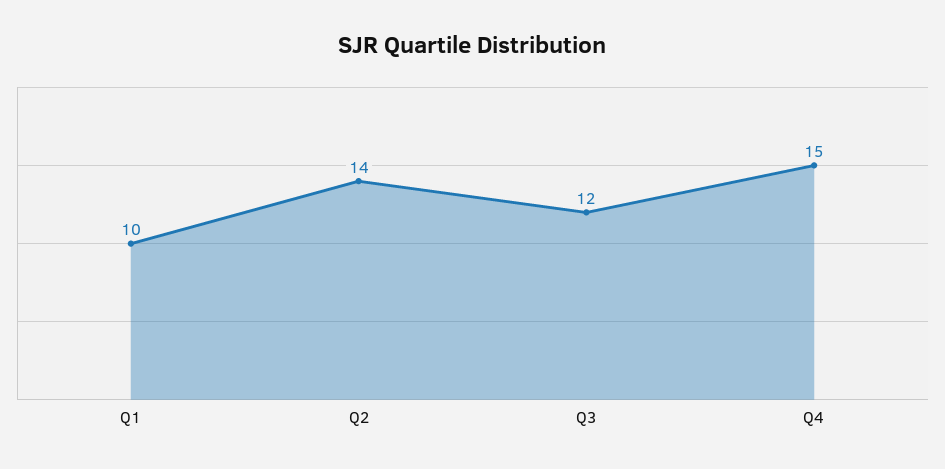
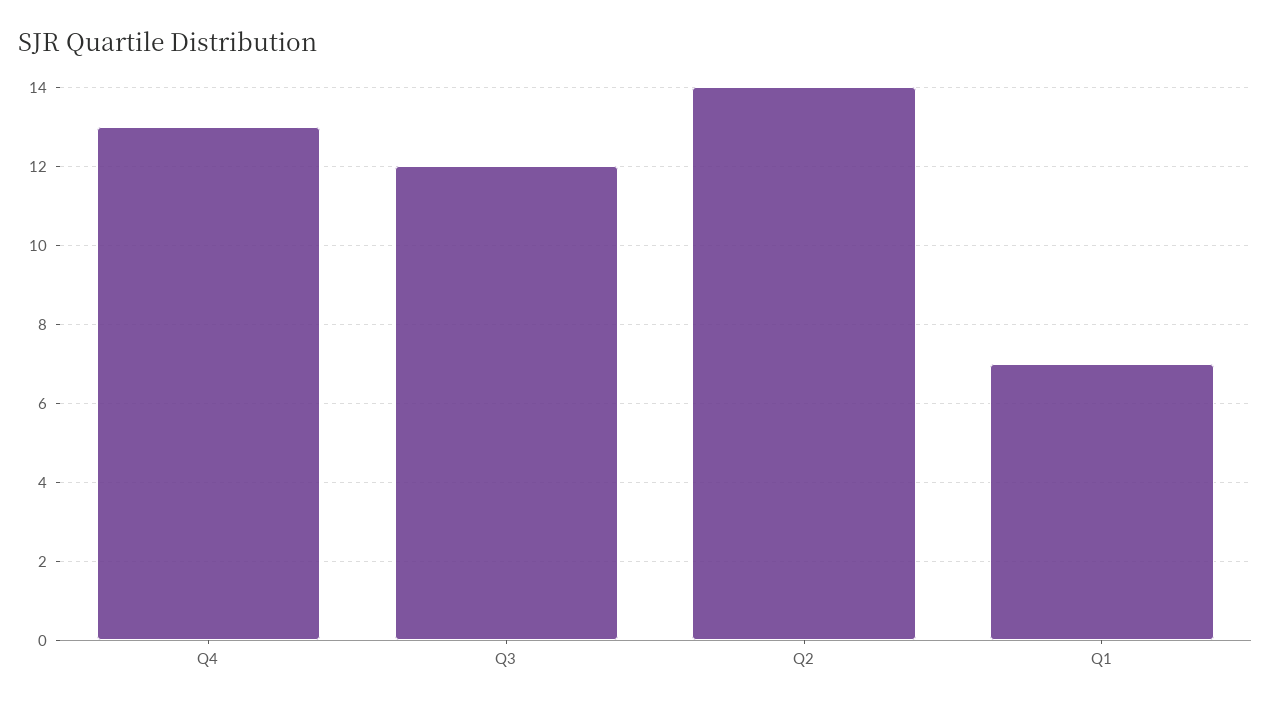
  {
-   "Q1": 10,
+   "Q1": 7,
    "Q2": 14,
    "Q3": 12,
-   "Q4": 15
+   "Q4": 13
  }

